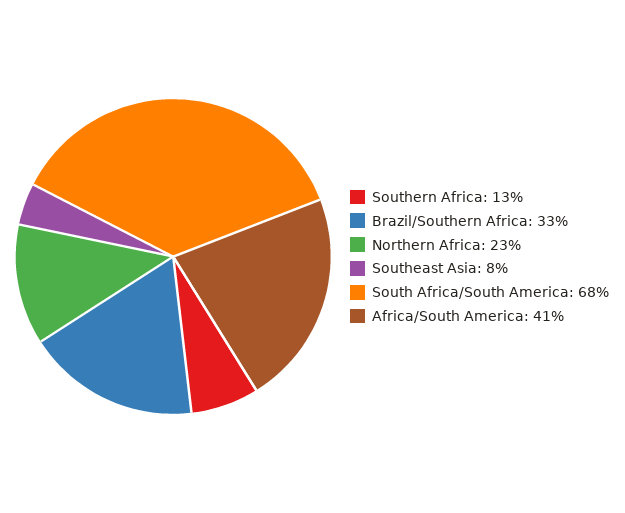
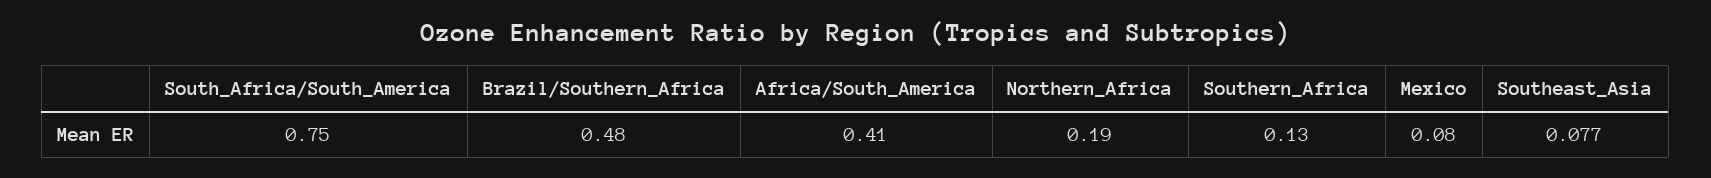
  {
    "Southern Africa": 0.13,
-   "Brazil/Southern Africa": 0.33,
+   "Brazil/Southern Africa": 0.48,
-   "Northern Africa": 0.23,
+   "Northern Africa": 0.19,
    "Southeast Asia": 0.077,
-   "South Africa/South America": 0.68,
+   "South Africa/South America": 0.75,
-   "Africa/South America": 0.41
+   "Africa/South America": 0.41,
+   "Mexico": 0.08
  }

